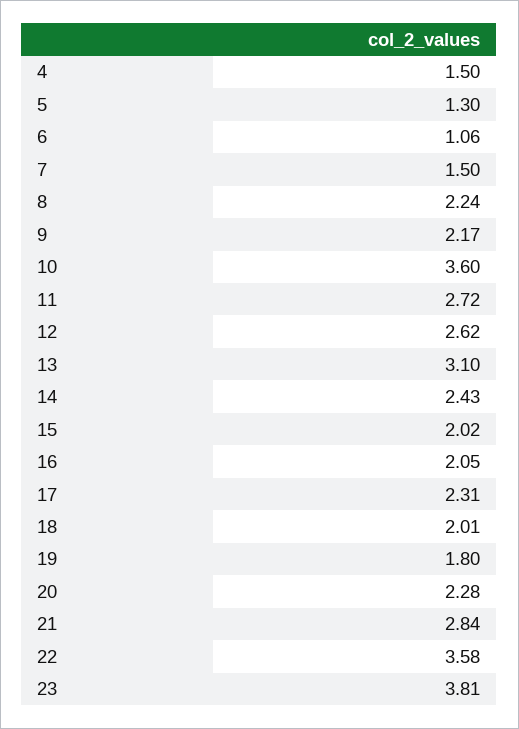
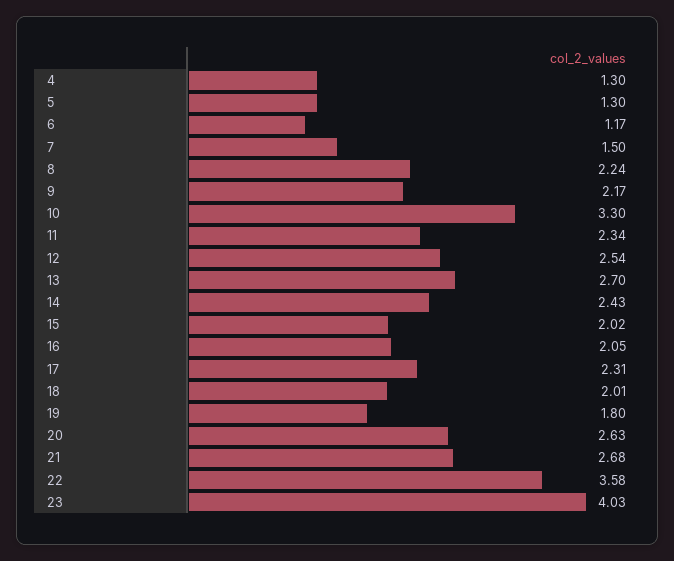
  {
-   "4": 1.5,
+   "4": 1.3,
    "5": 1.3,
-   "6": 1.06,
+   "6": 1.17,
    "7": 1.5,
    "8": 2.24,
    "9": 2.17,
-   "10": 3.6,
+   "10": 3.3,
-   "11": 2.72,
+   "11": 2.34,
-   "12": 2.62,
+   "12": 2.54,
-   "13": 3.1,
+   "13": 2.7,
    "14": 2.43,
    "15": 2.02,
    "16": 2.05,
    "17": 2.31,
    "18": 2.01,
    "19": 1.8,
-   "20": 2.28,
+   "20": 2.63,
-   "21": 2.84,
+   "21": 2.68,
    "22": 3.58,
-   "23": 3.81
+   "23": 4.03
  }

